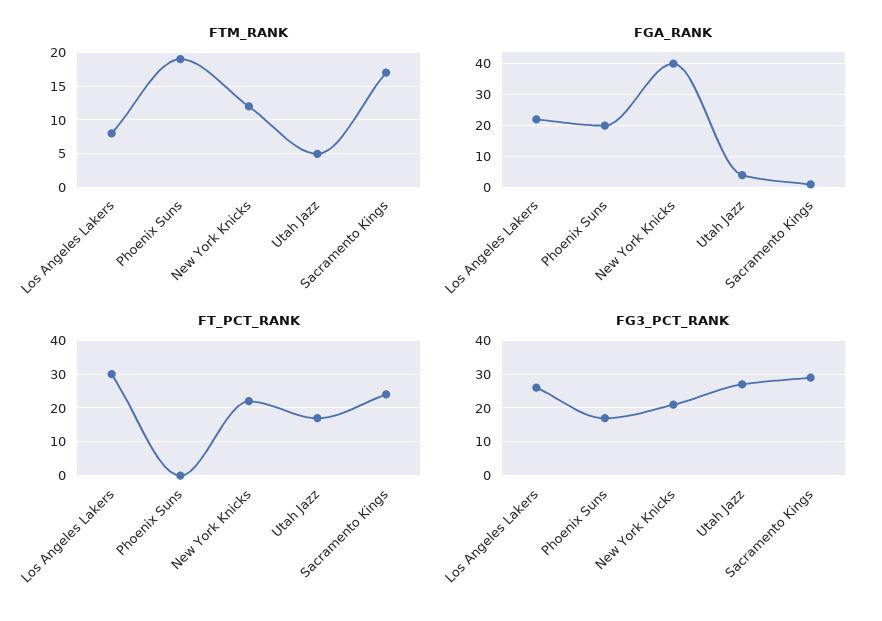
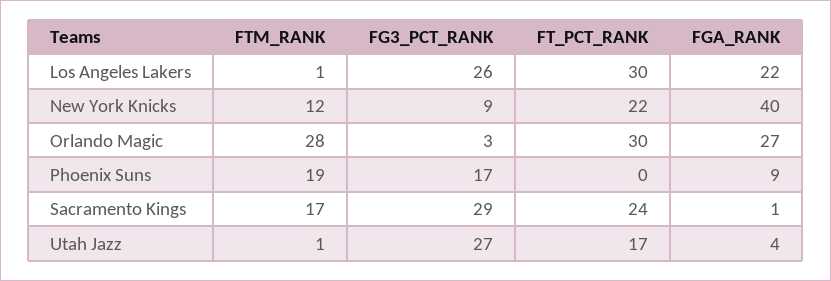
  {
    "FTM_RANK": {
-     "Los Angeles Lakers": 8,
+     "Los Angeles Lakers": 1,
      "Phoenix Suns": 19,
      "New York Knicks": 12,
-     "Utah Jazz": 5,
+     "Utah Jazz": 1,
-     "Sacramento Kings": 17
+     "Sacramento Kings": 17,
+     "Orlando Magic": 28
    },
    "FGA_RANK": {
      "Los Angeles Lakers": 22,
-     "Phoenix Suns": 20,
+     "Phoenix Suns": 9,
      "New York Knicks": 40,
      "Utah Jazz": 4,
-     "Sacramento Kings": 1
+     "Sacramento Kings": 1,
+     "Orlando Magic": 27
    },
    "FT_PCT_RANK": {
      "Los Angeles Lakers": 30,
      "Phoenix Suns": 0,
      "New York Knicks": 22,
      "Utah Jazz": 17,
-     "Sacramento Kings": 24
+     "Sacramento Kings": 24,
+     "Orlando Magic": 30
    },
    "FG3_PCT_RANK": {
      "Los Angeles Lakers": 26,
      "Phoenix Suns": 17,
-     "New York Knicks": 20,
+     "New York Knicks": 9,
      "Utah Jazz": 27,
-     "Sacramento Kings": 29
+     "Sacramento Kings": 29,
+     "Orlando Magic": 3
    }
  }

